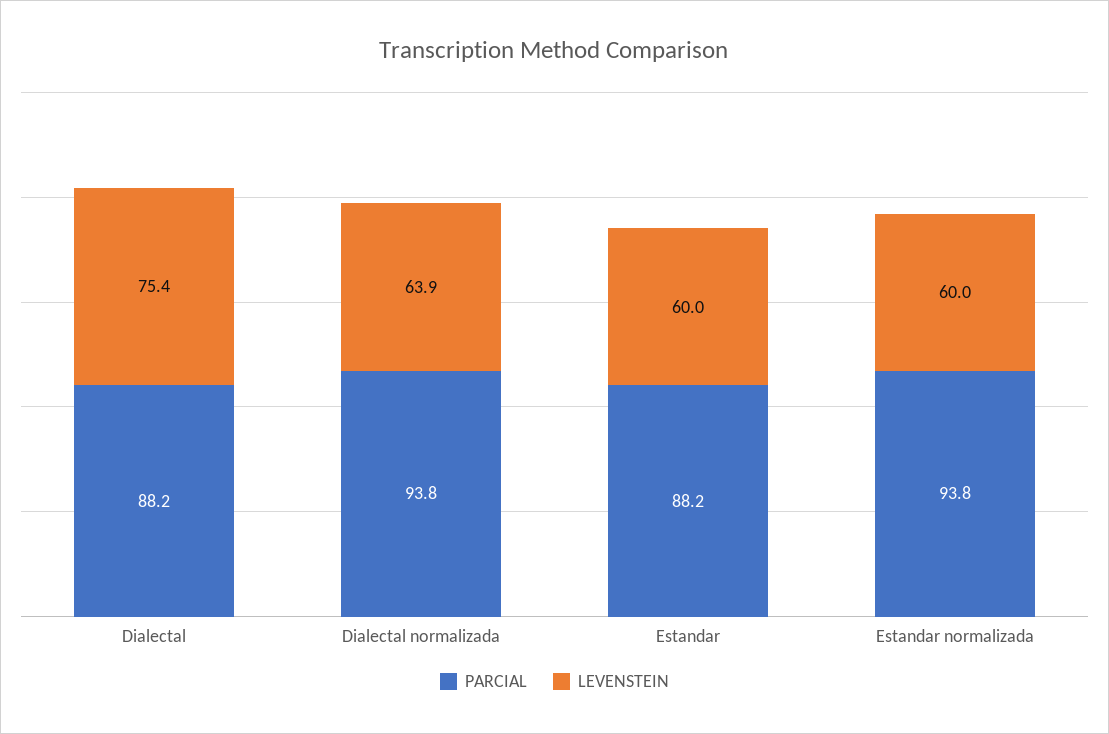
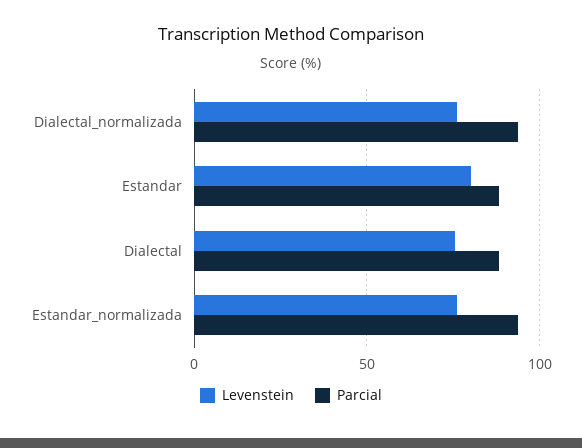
  {
    "PARCIAL": {
      "Dialectal": 88.2,
      "Dialectal normalizada": 93.8,
      "Estandar": 88.2,
      "Estandar normalizada": 93.8
    },
    "LEVENSTEIN": {
      "Dialectal": 75.4,
-     "Dialectal normalizada": 63.9,
+     "Dialectal normalizada": 75,
-     "Estandar": 60,
+     "Estandar": 80,
-     "Estandar normalizada": 60
+     "Estandar normalizada": 75
    }
  }

